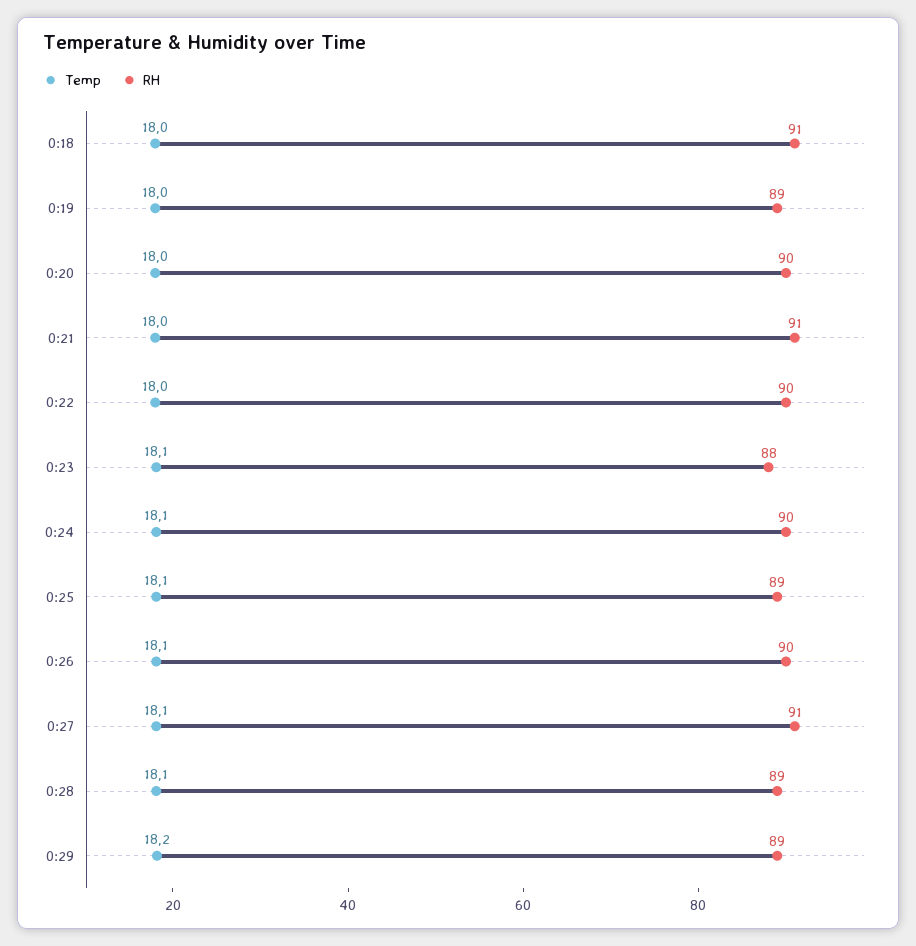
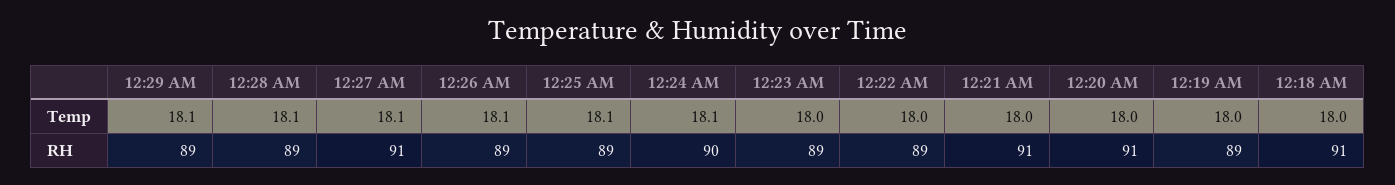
  {
    "Temp": {
      "0:18": 18,
      "0:19": 18,
      "0:20": 18,
      "0:21": 18,
      "0:22": 18,
-     "0:23": 18.1,
+     "0:23": 18,
      "0:24": 18.1,
      "0:25": 18.1,
      "0:26": 18.1,
      "0:27": 18.1,
      "0:28": 18.1,
-     "0:29": 18.2
+     "0:29": 18.1
    },
    "RH": {
      "0:18": 91,
      "0:19": 89,
-     "0:20": 90,
+     "0:20": 91,
      "0:21": 91,
-     "0:22": 90,
+     "0:22": 89,
-     "0:23": 88,
+     "0:23": 89,
      "0:24": 90,
      "0:25": 89,
-     "0:26": 90,
+     "0:26": 89,
      "0:27": 91,
      "0:28": 89,
      "0:29": 89
    }
  }

